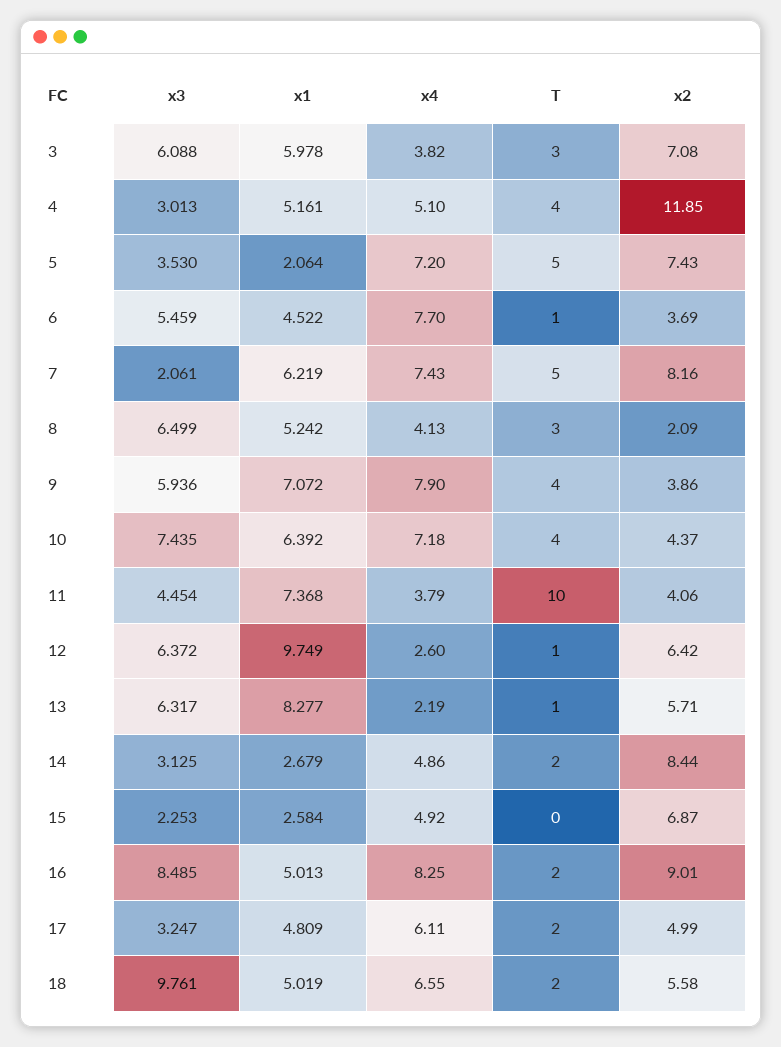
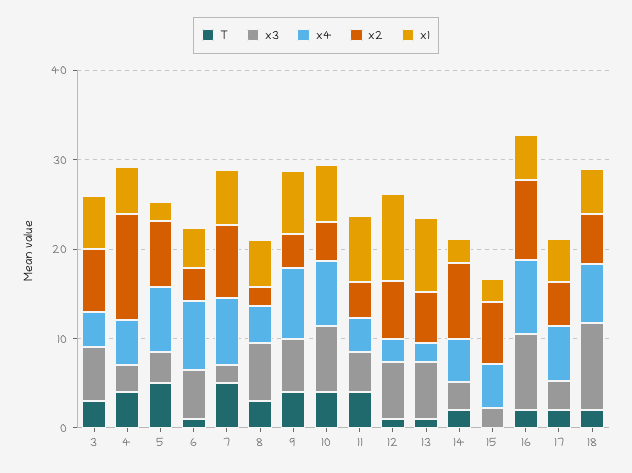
  {
    "x3": {
      "3": 6.088,
      "4": 3.013,
      "5": 3.53,
      "6": 5.459,
      "7": 2.061,
      "8": 6.499,
      "9": 5.936,
      "10": 7.435,
      "11": 4.454,
      "12": 6.372,
      "13": 6.317,
      "14": 3.125,
      "15": 2.253,
      "16": 8.485,
      "17": 3.247,
      "18": 9.761
    },
    "x1": {
      "3": 5.978,
      "4": 5.161,
      "5": 2.064,
      "6": 4.522,
      "7": 6.219,
      "8": 5.242,
      "9": 7.072,
      "10": 6.392,
      "11": 7.368,
      "12": 9.749,
      "13": 8.277,
      "14": 2.679,
      "15": 2.584,
      "16": 5.013,
      "17": 4.809,
      "18": 5.019
    },
    "x4": {
      "3": 3.82,
      "4": 5.1,
      "5": 7.2,
      "6": 7.7,
      "7": 7.43,
      "8": 4.13,
      "9": 7.9,
      "10": 7.18,
      "11": 3.79,
      "12": 2.6,
      "13": 2.19,
      "14": 4.86,
      "15": 4.92,
      "16": 8.25,
      "17": 6.11,
      "18": 6.55
    },
    "T": {
      "3": 3,
      "4": 4,
      "5": 5,
      "6": 1,
      "7": 5,
      "8": 3,
      "9": 4,
      "10": 4,
-     "11": 10,
+     "11": 4,
      "12": 1,
      "13": 1,
      "14": 2,
      "15": 0,
      "16": 2,
      "17": 2,
      "18": 2
    },
    "x2": {
      "3": 7.08,
      "4": 11.85,
      "5": 7.43,
      "6": 3.69,
      "7": 8.16,
      "8": 2.09,
      "9": 3.86,
      "10": 4.37,
      "11": 4.06,
      "12": 6.42,
      "13": 5.71,
      "14": 8.44,
      "15": 6.87,
      "16": 9.01,
      "17": 4.99,
      "18": 5.58
    }
  }

